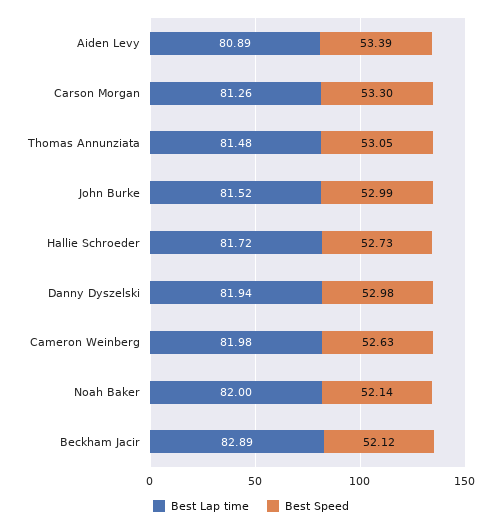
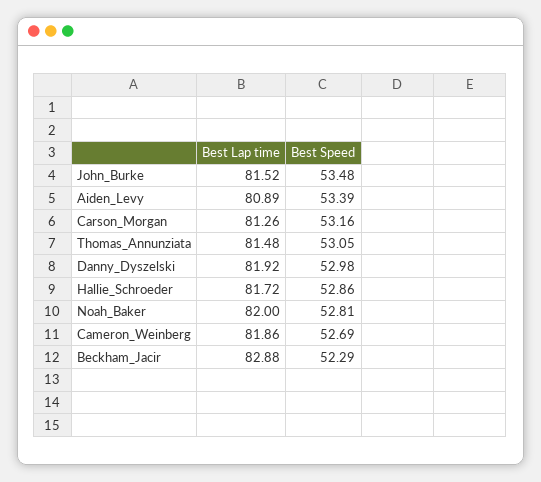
  {
    "Best Lap time": {
      "Aiden Levy": 80.89,
      "Carson Morgan": 81.26,
      "Thomas Annunziata": 81.48,
      "John Burke": 81.52,
      "Hallie Schroeder": 81.72,
-     "Danny Dyszelski": 81.94,
+     "Danny Dyszelski": 81.92,
-     "Cameron Weinberg": 81.98,
+     "Cameron Weinberg": 81.86,
      "Noah Baker": 82,
-     "Beckham Jacir": 82.89
+     "Beckham Jacir": 82.88
    },
    "Best Speed": {
      "Aiden Levy": 53.39,
-     "Carson Morgan": 53.3,
+     "Carson Morgan": 53.16,
      "Thomas Annunziata": 53.05,
-     "John Burke": 52.99,
+     "John Burke": 53.48,
-     "Hallie Schroeder": 52.73,
+     "Hallie Schroeder": 52.86,
      "Danny Dyszelski": 52.98,
-     "Cameron Weinberg": 52.63,
+     "Cameron Weinberg": 52.69,
-     "Noah Baker": 52.14,
+     "Noah Baker": 52.81,
-     "Beckham Jacir": 52.12
+     "Beckham Jacir": 52.29
    }
  }

